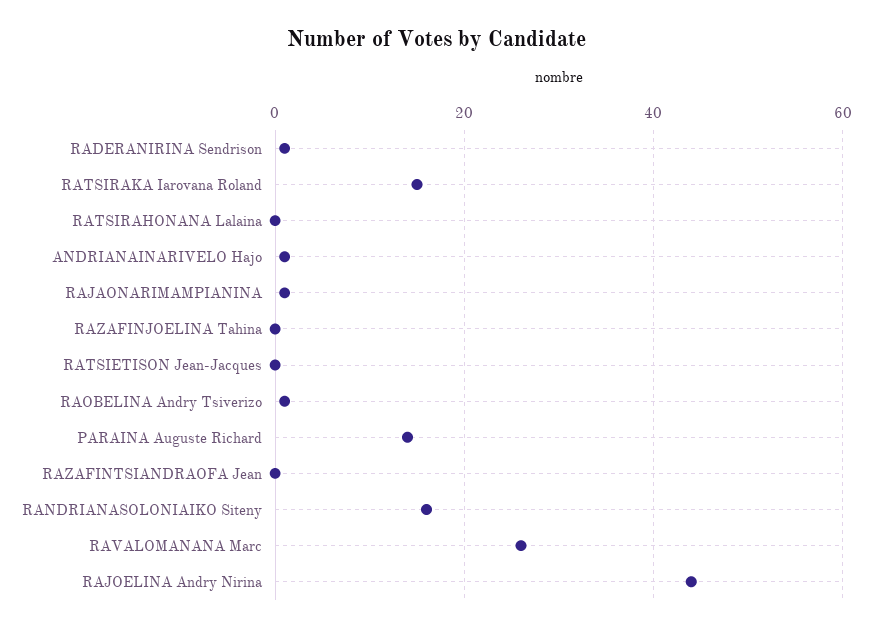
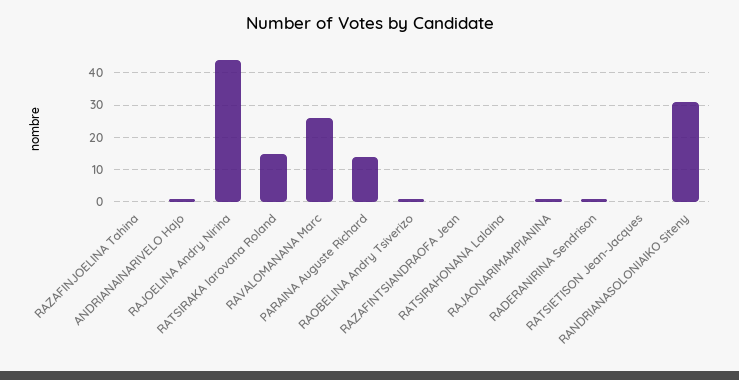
  {
    "RADERANIRINA Sendrison": 0,
    "RATSIRAKA Iarovana Roland": 15,
    "RATSIRAHONANA Lalaina": 0,
    "ANDRIANAINARIVELO Hajo": 0,
    "RAJAONARIMAMPIANINA": 0,
    "RAZAFINJOELINA Tahina": 0,
    "RATSIETISON Jean-Jacques": 0,
    "RAOBELINA Andry Tsiverizo": 0,
    "PARAINA Auguste Richard": 15,
    "RAZAFINTSIANDRAOFA Jean": 0,
-   "RANDRIANASOLONIAIKO Siteny": 15,
+   "RANDRIANASOLONIAIKO Siteny": 30,
    "RAVALOMANANA Marc": 25,
    "RAJOELINA Andry Nirina": 45
  }

